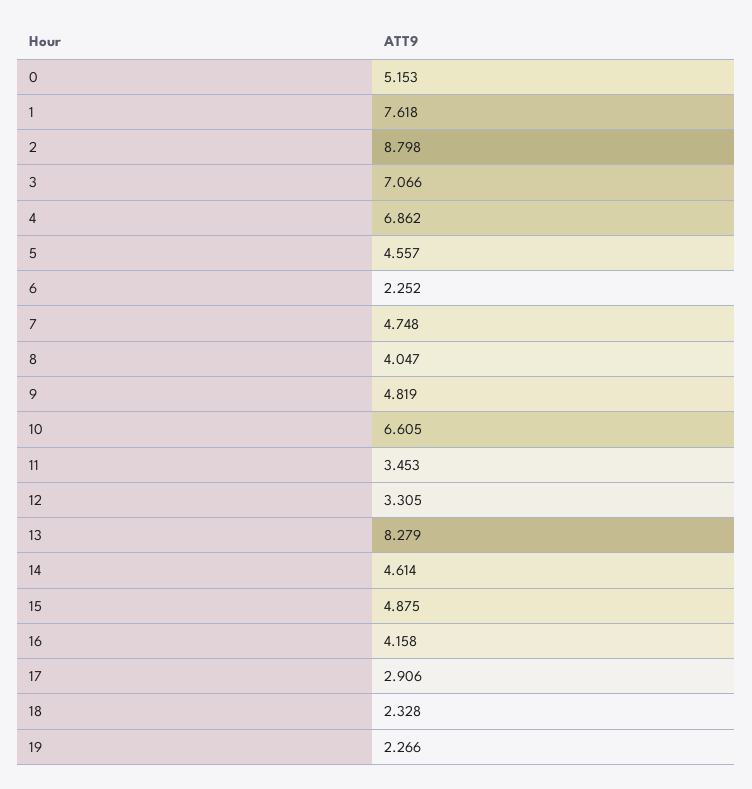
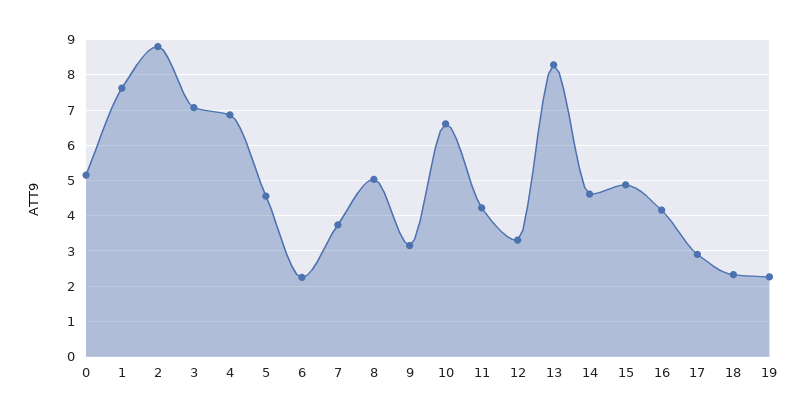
  {
    "0": 5.153,
    "1": 7.618,
    "2": 8.798,
    "3": 7.066,
    "4": 6.862,
    "5": 4.557,
    "6": 2.252,
-   "7": 4.748,
+   "7": 3.8,
-   "8": 4.047,
+   "8": 5,
-   "9": 4.819,
+   "9": 3.2,
    "10": 6.605,
-   "11": 3.453,
+   "11": 4.2,
    "12": 3.305,
    "13": 8.279,
    "14": 4.614,
    "15": 4.875,
    "16": 4.158,
    "17": 2.906,
    "18": 2.328,
    "19": 2.266
  }

